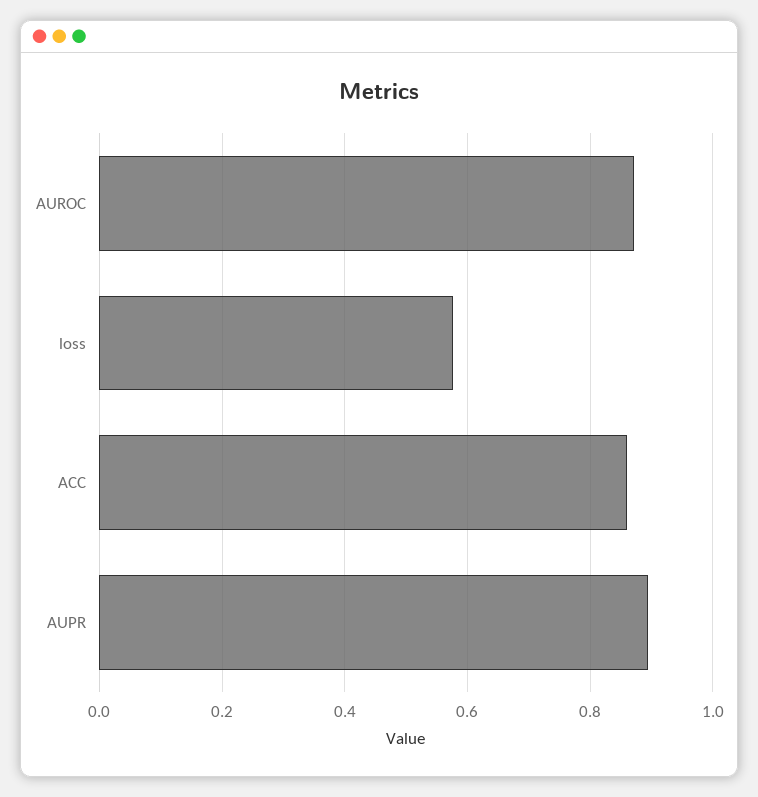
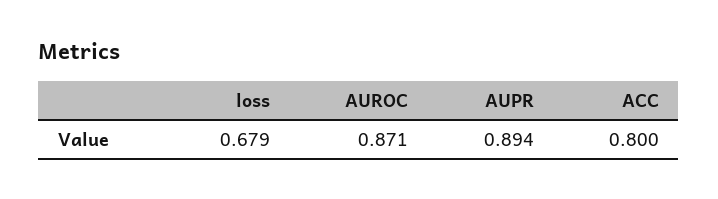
  {
    "AUROC": 0.871,
-   "loss": 0.58,
+   "loss": 0.679,
-   "ACC": 0.86,
+   "ACC": 0.8,
    "AUPR": 0.894
  }

